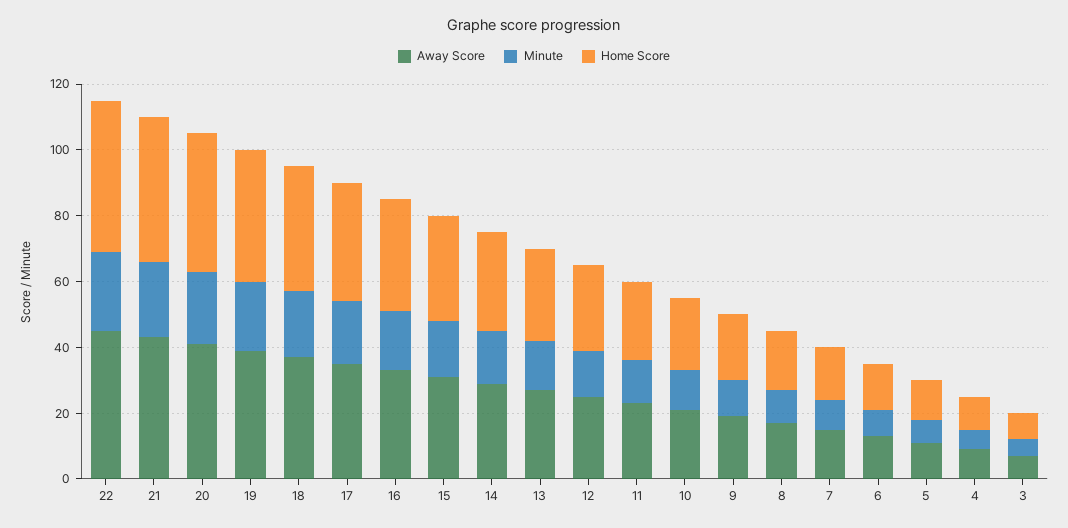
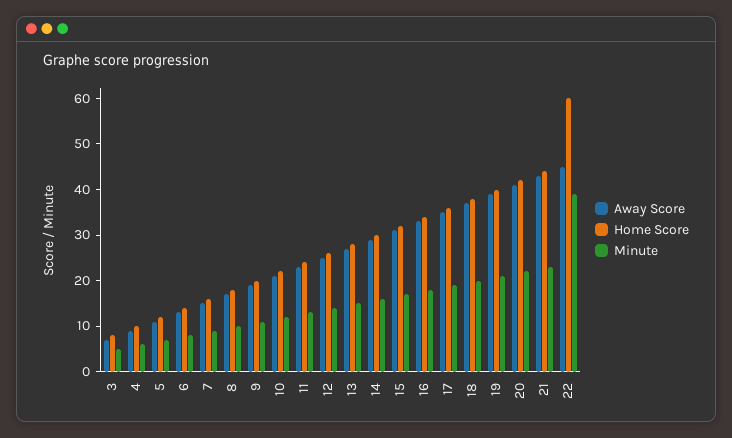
  {
    "Away Score": {
      "22": 45,
      "21": 45,
      "20": 40,
      "19": 40,
      "18": 35,
      "17": 35,
      "16": 35,
      "15": 30,
      "14": 30,
      "13": 25,
      "12": 25,
      "11": 25,
      "10": 20,
      "9": 20,
      "8": 15,
      "7": 15,
      "6": 15,
      "5": 10,
      "4": 10,
      "3": 5
    },
    "Minute": {
-     "22": 25,
+     "22": 40,
      "21": 25,
      "20": 20,
      "19": 20,
      "18": 20,
      "17": 20,
      "16": 20,
      "15": 15,
      "14": 15,
      "13": 15,
      "12": 15,
      "11": 15,
      "10": 10,
      "9": 10,
      "8": 10,
      "7": 10,
      "6": 10,
      "5": 5,
      "4": 5,
      "3": 5
    },
    "Home Score": {
-     "22": 45,
+     "22": 60,
      "21": 45,
      "20": 40,
      "19": 40,
      "18": 40,
      "17": 35,
      "16": 35,
      "15": 30,
      "14": 30,
      "13": 30,
      "12": 25,
      "11": 25,
      "10": 20,
      "9": 20,
      "8": 20,
      "7": 15,
      "6": 15,
      "5": 10,
      "4": 10,
      "3": 10
    }
  }

